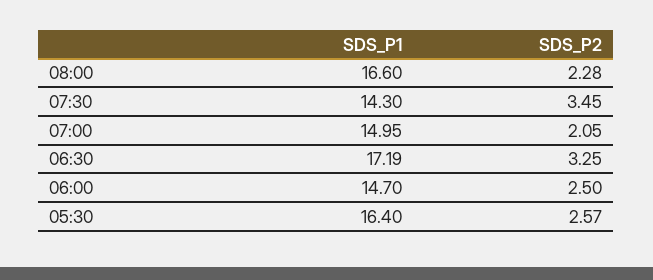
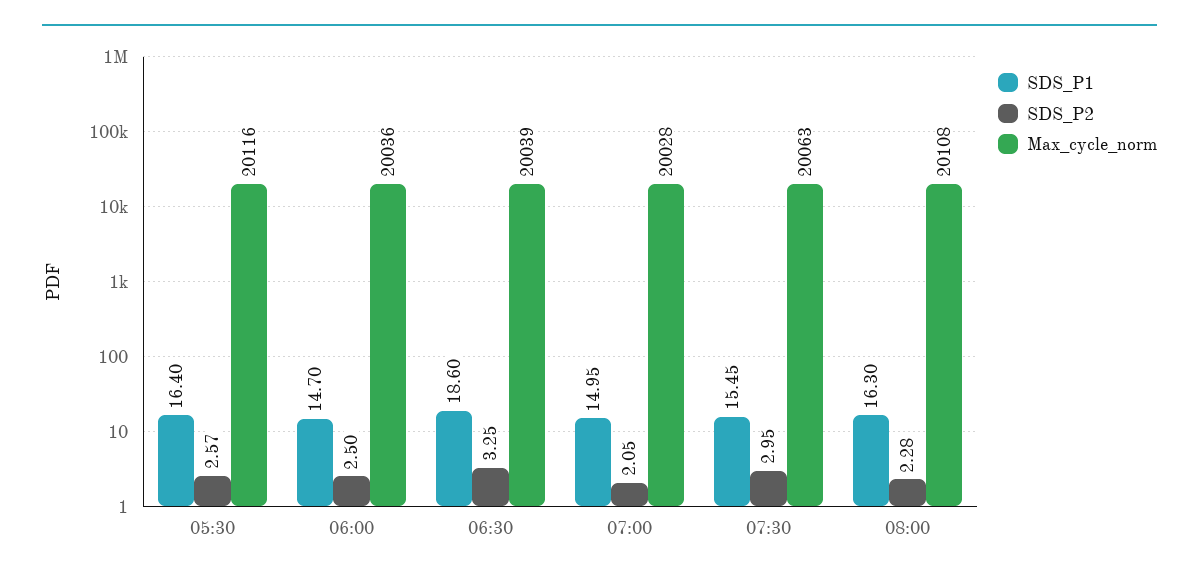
  {
    "SDS_P1": {
-     "08:00": 16.6,
+     "08:00": 16.3,
-     "07:30": 14.3,
+     "07:30": 15.45,
      "07:00": 14.95,
-     "06:30": 17.19,
+     "06:30": 18.6,
      "06:00": 14.7,
      "05:30": 16.4
    },
    "SDS_P2": {
      "08:00": 2.28,
-     "07:30": 3.45,
+     "07:30": 2.95,
      "07:00": 2.05,
      "06:30": 3.25,
      "06:00": 2.5,
      "05:30": 2.57
-   }
+   },
+   "Max_cycle_norm": {
+     "05:30": 20116,
+     "06:00": 20036,
+     "06:30": 20039,
+     "07:00": 20028,
+     "07:30": 20063,
+     "08:00": 20108
+   }
  }

